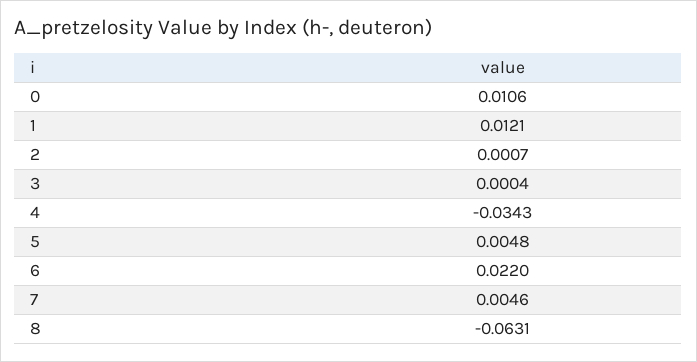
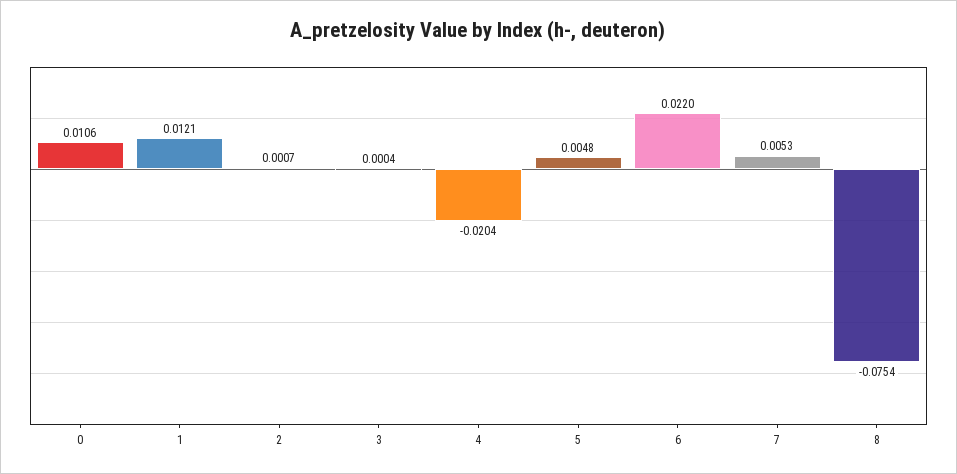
  {
    "0": 0.0106,
    "1": 0.0121,
    "2": 0.0007,
    "3": 0.0004,
-   "4": -0.0343,
+   "4": -0.0204,
    "5": 0.0048,
    "6": 0.022,
-   "7": 0.0046,
+   "7": 0.0053,
-   "8": -0.0631
+   "8": -0.0754
  }

